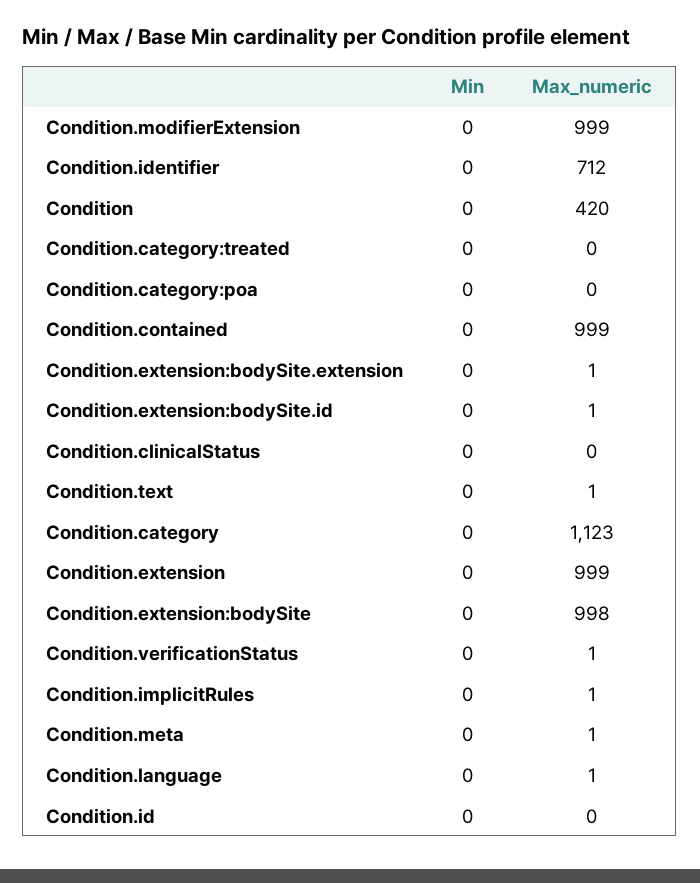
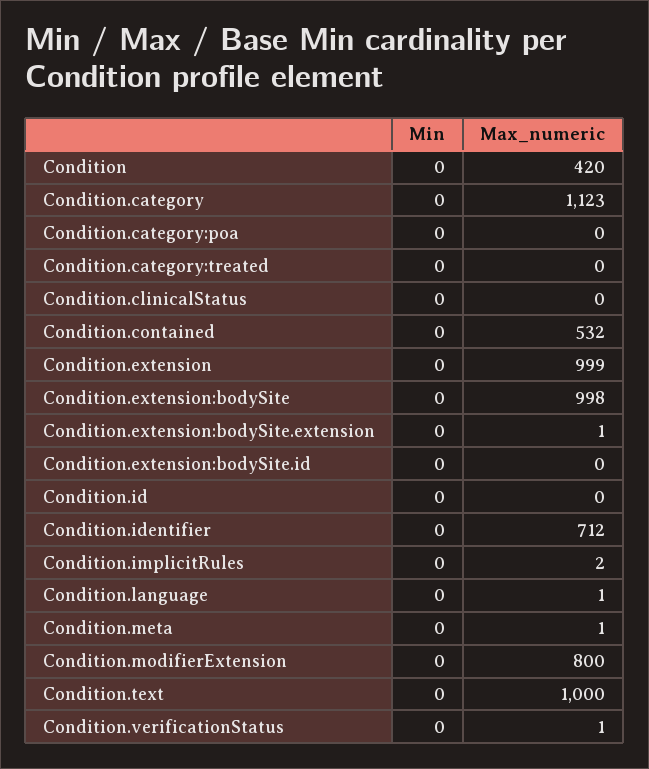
  {
    "Min": {
      "Condition.modifierExtension": 0,
      "Condition.identifier": 0,
      "Condition": 0,
      "Condition.category:treated": 0,
      "Condition.category:poa": 0,
      "Condition.contained": 0,
      "Condition.extension:bodySite.extension": 0,
      "Condition.extension:bodySite.id": 0,
      "Condition.clinicalStatus": 0,
      "Condition.text": 0,
      "Condition.category": 0,
      "Condition.extension": 0,
      "Condition.extension:bodySite": 0,
      "Condition.verificationStatus": 0,
      "Condition.implicitRules": 0,
      "Condition.meta": 0,
      "Condition.language": 0,
      "Condition.id": 0
    },
    "Max_numeric": {
-     "Condition.modifierExtension": 999,
+     "Condition.modifierExtension": 800,
      "Condition.identifier": 712,
      "Condition": 420,
      "Condition.category:treated": 0,
      "Condition.category:poa": 0,
-     "Condition.contained": 999,
+     "Condition.contained": 532,
      "Condition.extension:bodySite.extension": 1,
-     "Condition.extension:bodySite.id": 1,
+     "Condition.extension:bodySite.id": 0,
      "Condition.clinicalStatus": 0,
-     "Condition.text": 1,
+     "Condition.text": 1000,
      "Condition.category": 1123,
      "Condition.extension": 999,
      "Condition.extension:bodySite": 998,
      "Condition.verificationStatus": 1,
-     "Condition.implicitRules": 1,
+     "Condition.implicitRules": 2,
      "Condition.meta": 1,
      "Condition.language": 1,
      "Condition.id": 0
    }
  }

